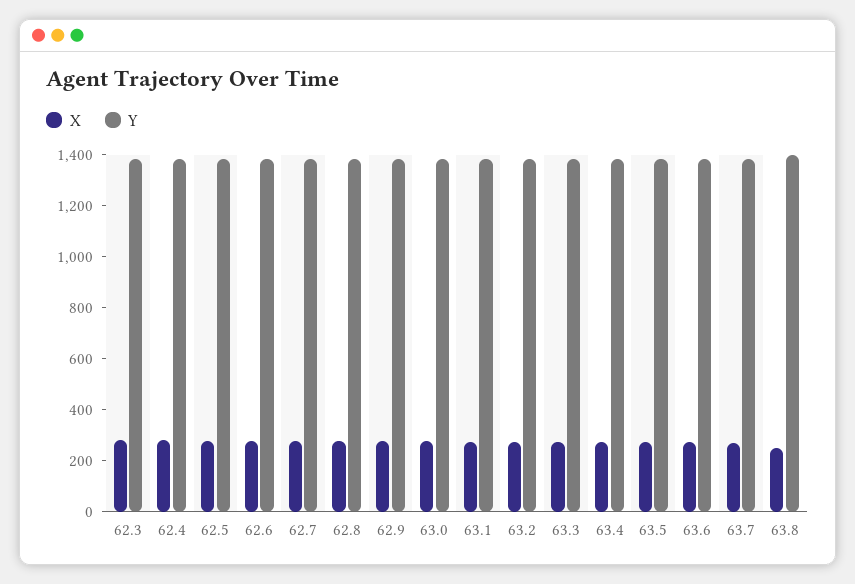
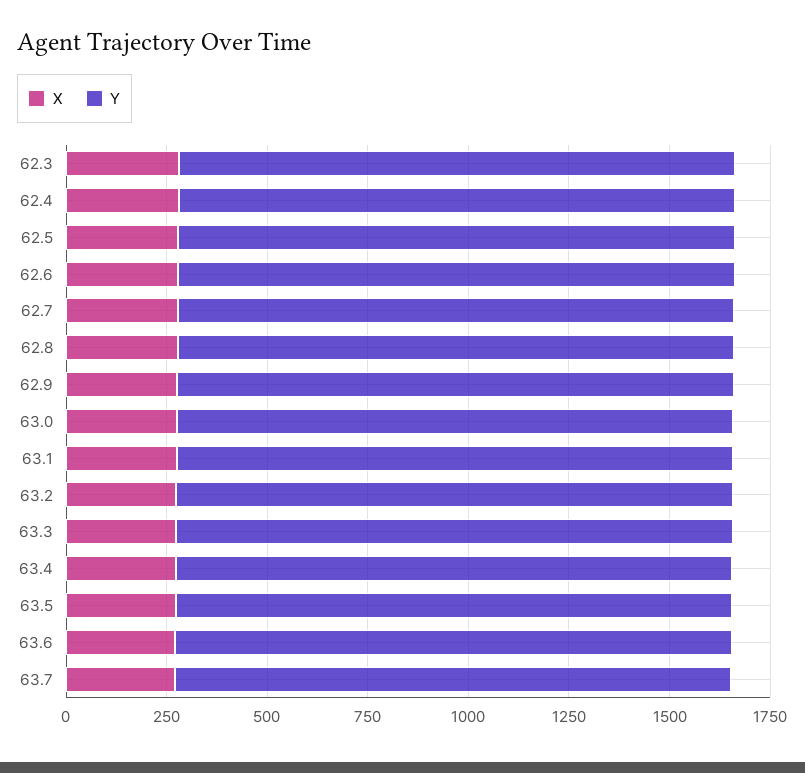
  {
    "X": {
      "62.3": 300,
      "62.4": 300,
      "62.5": 300,
      "62.6": 300,
      "62.7": 300,
      "62.8": 300,
      "62.9": 300,
      "63.0": 300,
      "63.1": 250,
      "63.2": 250,
      "63.3": 250,
      "63.4": 250,
      "63.5": 250,
      "63.6": 250,
-     "63.7": 250,
+     "63.7": 250
-     "63.8": 250
    },
    "Y": {
      "62.3": 1400,
      "62.4": 1400,
      "62.5": 1400,
      "62.6": 1400,
      "62.7": 1400,
      "62.8": 1400,
      "62.9": 1400,
      "63.0": 1400,
      "63.1": 1400,
      "63.2": 1400,
      "63.3": 1400,
      "63.4": 1400,
      "63.5": 1400,
      "63.6": 1400,
-     "63.7": 1400,
+     "63.7": 1400
-     "63.8": 1400
    }
  }

